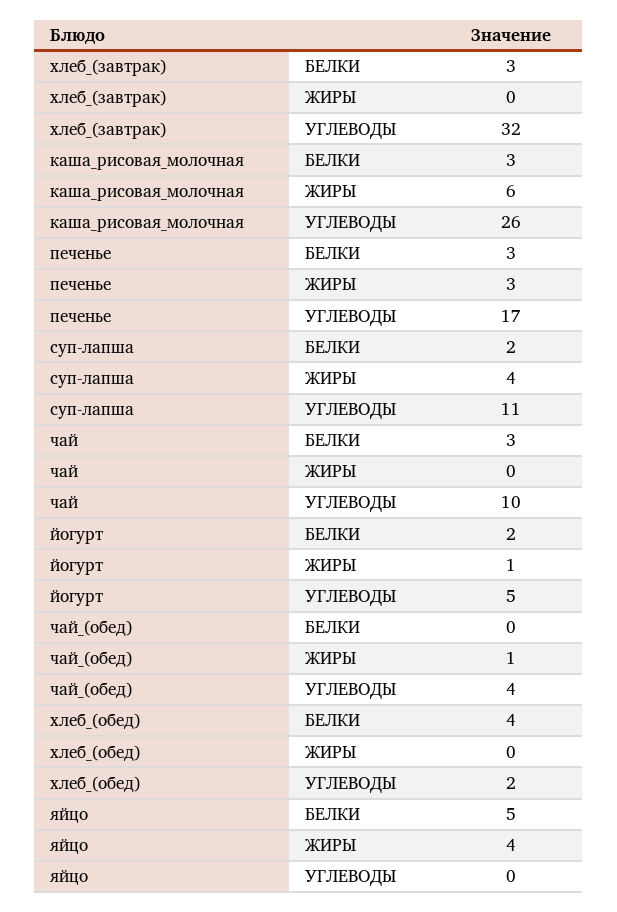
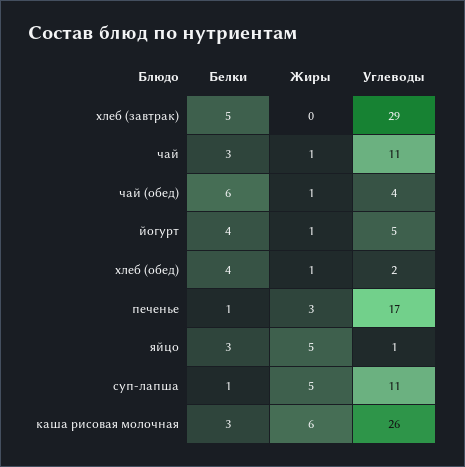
  {
    "хлеб_(завтрак)": {
-     "БЕЛКИ": 3,
+     "БЕЛКИ": 5,
      "ЖИРЫ": 0,
-     "УГЛЕВОДЫ": 32
+     "УГЛЕВОДЫ": 29
    },
    "каша_рисовая_молочная": {
      "БЕЛКИ": 3,
      "ЖИРЫ": 6,
      "УГЛЕВОДЫ": 26
    },
    "печенье": {
-     "БЕЛКИ": 3,
+     "БЕЛКИ": 1,
      "ЖИРЫ": 3,
      "УГЛЕВОДЫ": 17
    },
    "суп-лапша": {
-     "БЕЛКИ": 2,
+     "БЕЛКИ": 1,
-     "ЖИРЫ": 4,
+     "ЖИРЫ": 5,
      "УГЛЕВОДЫ": 11
    },
    "чай": {
      "БЕЛКИ": 3,
-     "ЖИРЫ": 0,
+     "ЖИРЫ": 1,
-     "УГЛЕВОДЫ": 10
+     "УГЛЕВОДЫ": 11
    },
    "йогурт": {
-     "БЕЛКИ": 2,
+     "БЕЛКИ": 4,
      "ЖИРЫ": 1,
      "УГЛЕВОДЫ": 5
    },
    "чай_(обед)": {
-     "БЕЛКИ": 0,
+     "БЕЛКИ": 6,
      "ЖИРЫ": 1,
      "УГЛЕВОДЫ": 4
    },
    "хлеб_(обед)": {
      "БЕЛКИ": 4,
-     "ЖИРЫ": 0,
+     "ЖИРЫ": 1,
      "УГЛЕВОДЫ": 2
    },
    "яйцо": {
-     "БЕЛКИ": 5,
+     "БЕЛКИ": 3,
-     "ЖИРЫ": 4,
+     "ЖИРЫ": 5,
-     "УГЛЕВОДЫ": 0
+     "УГЛЕВОДЫ": 1
    }
  }

